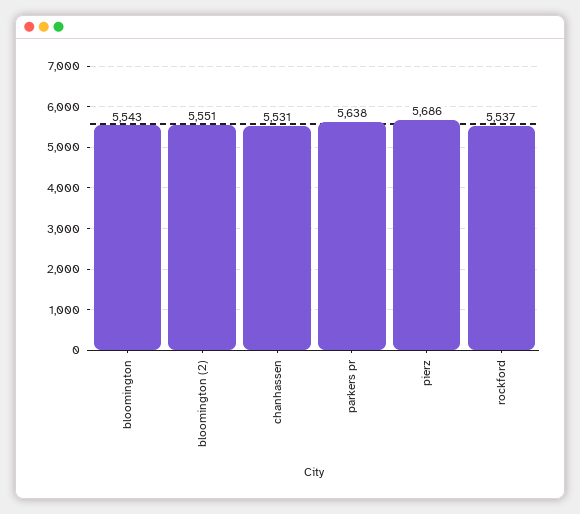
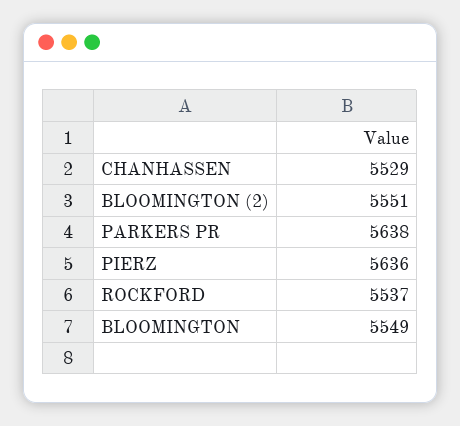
  {
-   "bloomington": 5543,
+   "bloomington": 5549,
    "bloomington (2)": 5551,
-   "chanhassen": 5531,
+   "chanhassen": 5529,
    "parkers pr": 5638,
-   "pierz": 5686,
+   "pierz": 5636,
    "rockford": 5537
  }

